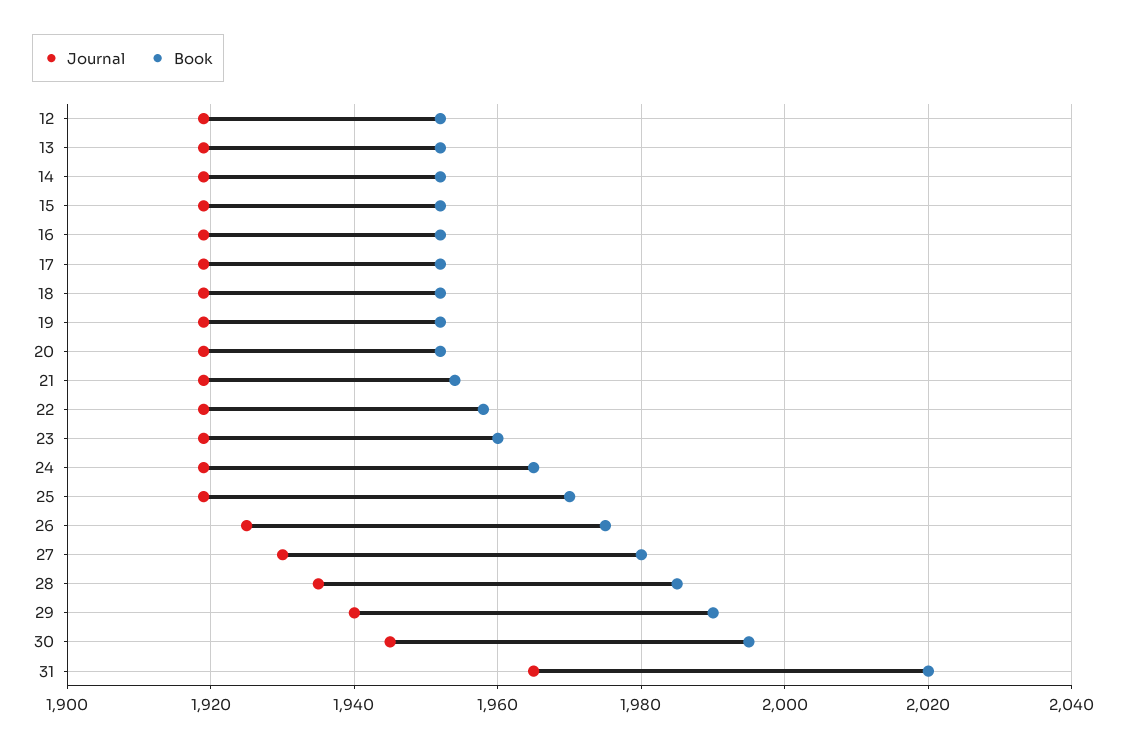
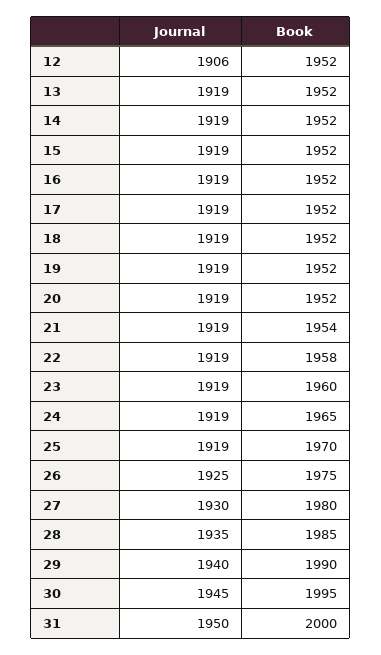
  {
    "Journal": {
-     "12": 1920,
+     "12": 1906,
      "13": 1919,
      "14": 1919,
      "15": 1919,
      "16": 1919,
      "17": 1919,
      "18": 1919,
      "19": 1919,
      "20": 1919,
      "21": 1919,
      "22": 1919,
      "23": 1919,
      "24": 1919,
      "25": 1919,
      "26": 1925,
      "27": 1930,
      "28": 1935,
      "29": 1940,
      "30": 1945,
-     "31": 1965
+     "31": 1950
    },
    "Book": {
      "12": 1952,
      "13": 1952,
      "14": 1952,
      "15": 1952,
      "16": 1952,
      "17": 1952,
      "18": 1952,
      "19": 1952,
      "20": 1952,
      "21": 1954,
      "22": 1958,
      "23": 1960,
      "24": 1965,
      "25": 1970,
      "26": 1975,
      "27": 1980,
      "28": 1985,
      "29": 1990,
      "30": 1995,
-     "31": 2020
+     "31": 2000
    }
  }

